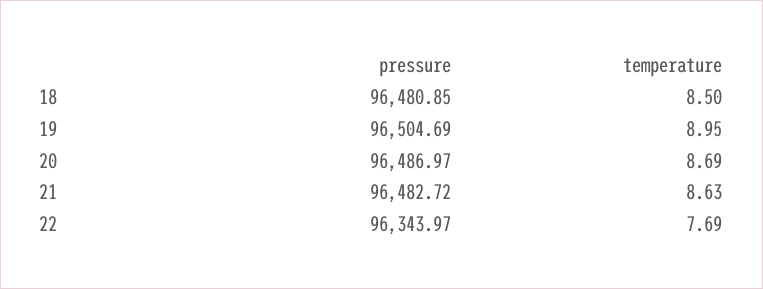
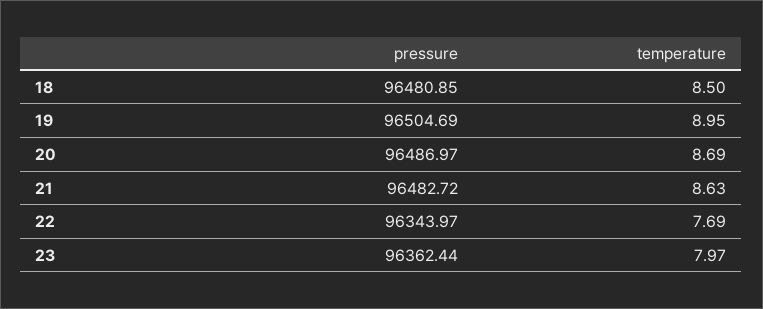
  {
    "pressure": {
      "18": 96480.85,
      "19": 96504.69,
      "20": 96486.97,
      "21": 96482.72,
-     "22": 96343.97
+     "22": 96343.97,
+     "23": 96362.44
    },
    "temperature": {
      "18": 8.5,
      "19": 8.95,
      "20": 8.69,
      "21": 8.63,
-     "22": 7.69
+     "22": 7.69,
+     "23": 7.97
    }
  }

